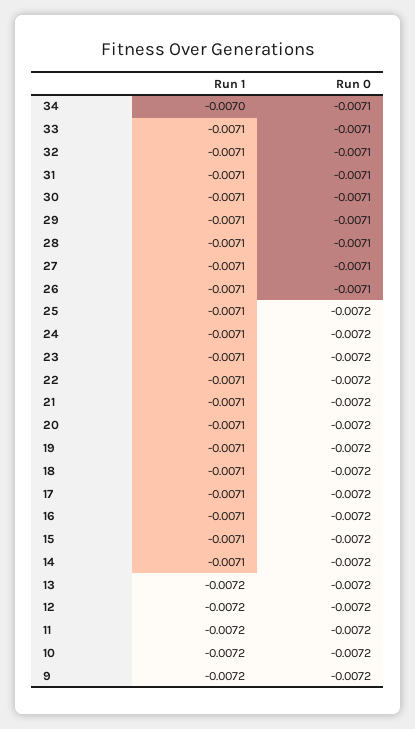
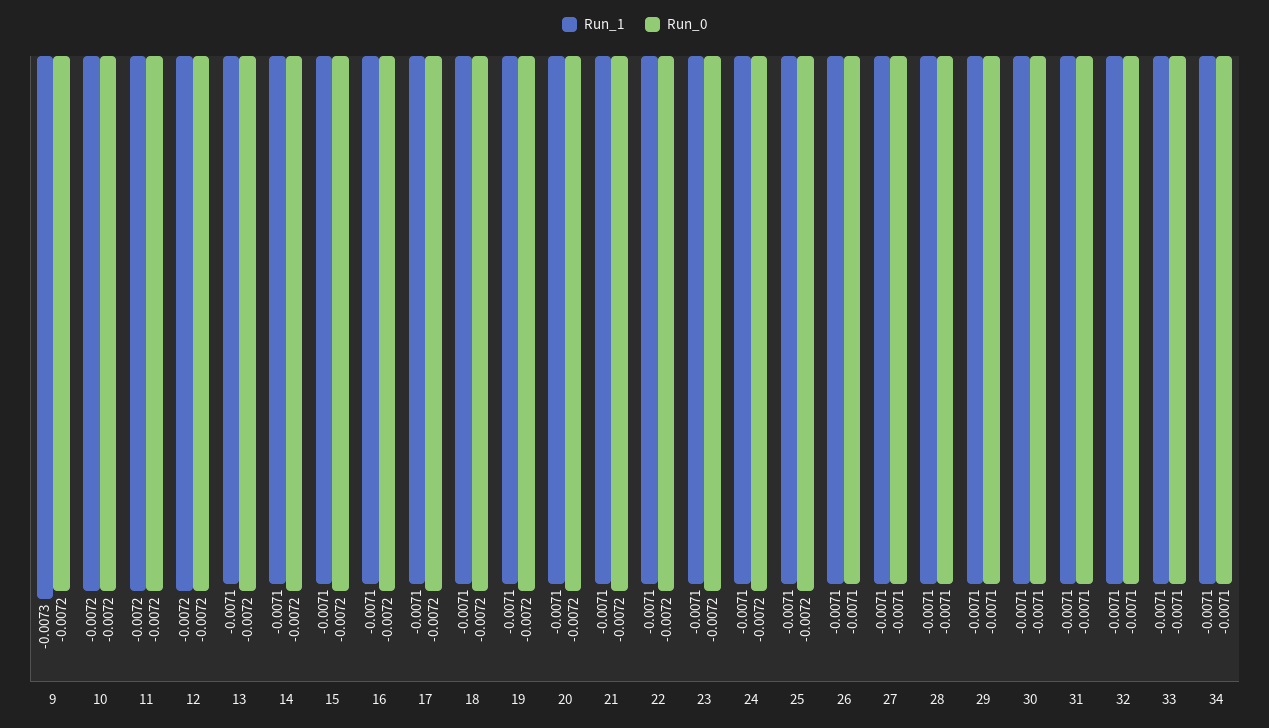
  {
    "Run 1": {
-     "34": -0.007,
+     "34": -0.0071,
      "33": -0.0071,
      "32": -0.0071,
      "31": -0.0071,
      "30": -0.0071,
      "29": -0.0071,
      "28": -0.0071,
      "27": -0.0071,
      "26": -0.0071,
      "25": -0.0071,
      "24": -0.0071,
      "23": -0.0071,
      "22": -0.0071,
      "21": -0.0071,
      "20": -0.0071,
      "19": -0.0071,
      "18": -0.0071,
      "17": -0.0071,
      "16": -0.0071,
      "15": -0.0071,
      "14": -0.0071,
-     "13": -0.0072,
+     "13": -0.0071,
      "12": -0.0072,
      "11": -0.0072,
      "10": -0.0072,
-     "9": -0.0072
+     "9": -0.0073
    },
    "Run 0": {
      "34": -0.0071,
      "33": -0.0071,
      "32": -0.0071,
      "31": -0.0071,
      "30": -0.0071,
      "29": -0.0071,
      "28": -0.0071,
      "27": -0.0071,
      "26": -0.0071,
      "25": -0.0072,
      "24": -0.0072,
      "23": -0.0072,
      "22": -0.0072,
      "21": -0.0072,
      "20": -0.0072,
      "19": -0.0072,
      "18": -0.0072,
      "17": -0.0072,
      "16": -0.0072,
      "15": -0.0072,
      "14": -0.0072,
      "13": -0.0072,
      "12": -0.0072,
      "11": -0.0072,
      "10": -0.0072,
      "9": -0.0072
    }
  }

